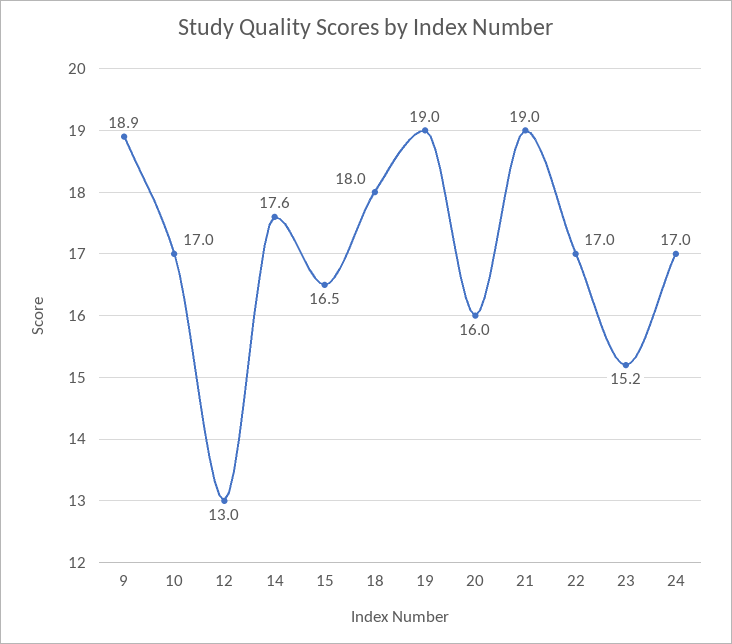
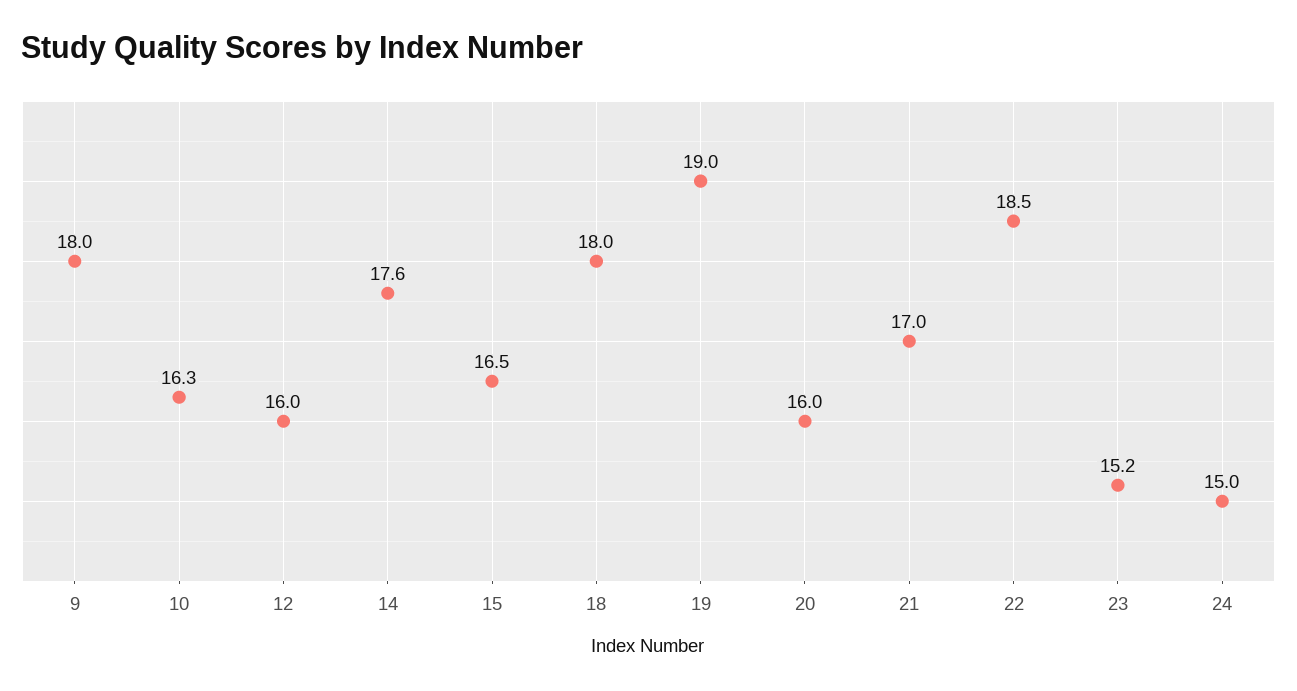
  {
-   "9": 18.9,
+   "9": 18,
-   "10": 17,
+   "10": 16.3,
-   "12": 13,
+   "12": 16,
    "14": 17.6,
    "15": 16.5,
    "18": 18,
    "19": 19,
    "20": 16,
-   "21": 19,
+   "21": 17,
-   "22": 17,
+   "22": 18.5,
    "23": 15.2,
-   "24": 17
+   "24": 15
  }

